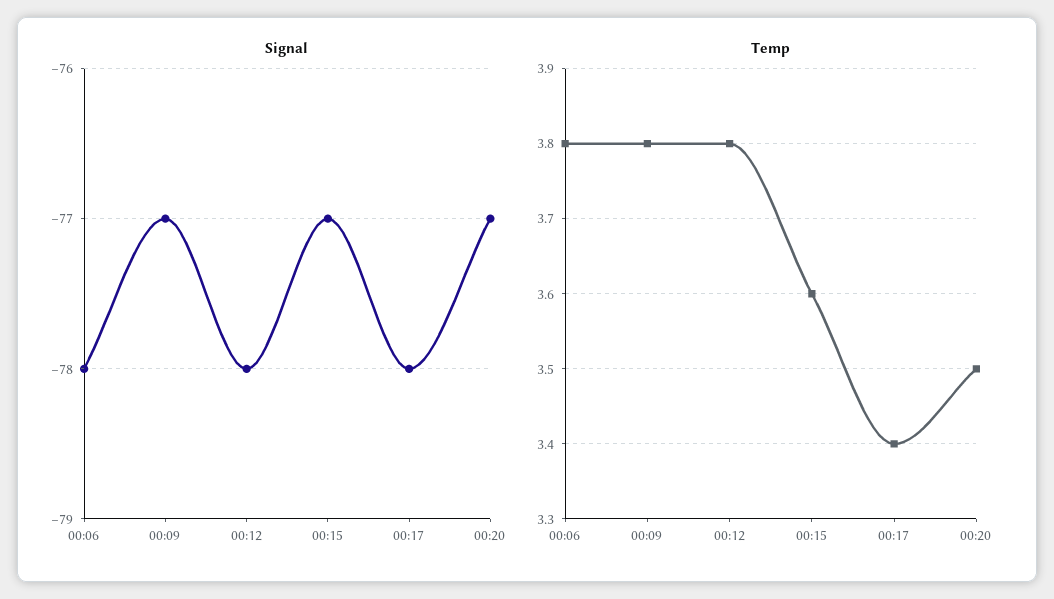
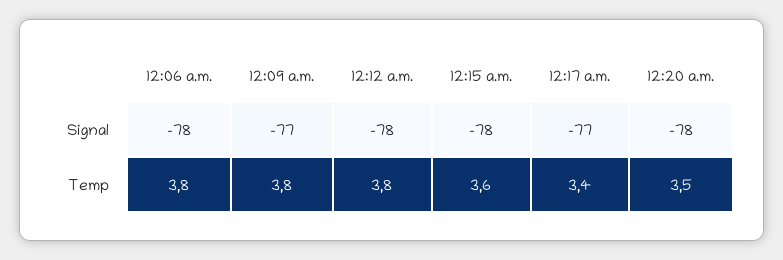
  {
    "Signal": {
      "00:06": -78,
      "00:09": -77,
      "00:12": -78,
-     "00:15": -77,
+     "00:15": -78,
-     "00:17": -78,
+     "00:17": -77,
-     "00:20": -77
+     "00:20": -78
    },
    "Temp": {
      "00:06": 3.8,
      "00:09": 3.8,
      "00:12": 3.8,
      "00:15": 3.6,
      "00:17": 3.4,
      "00:20": 3.5
    }
  }

